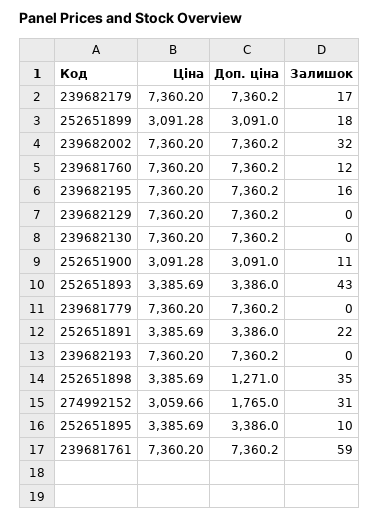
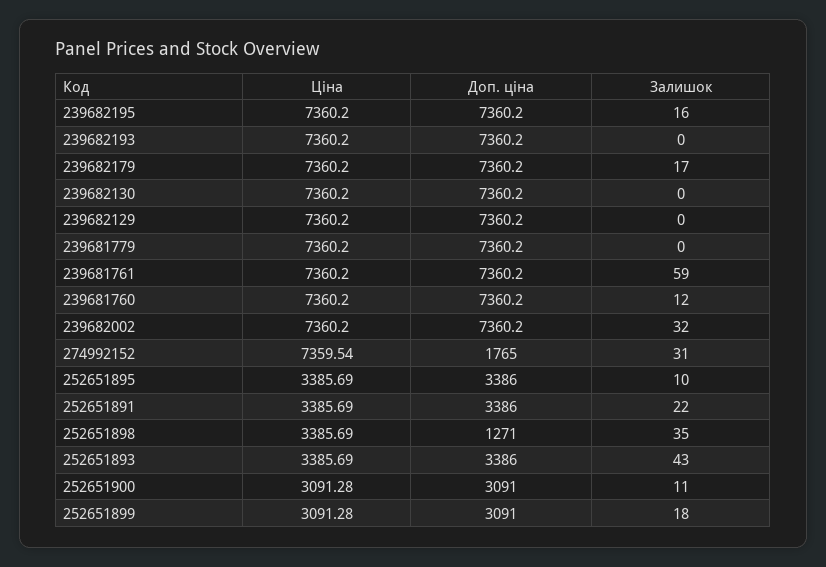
  {
    "Ціна": {
      "239682179": 7360.2,
      "252651899": 3091.28,
      "239682002": 7360.2,
      "239681760": 7360.2,
      "239682195": 7360.2,
      "239682129": 7360.2,
      "239682130": 7360.2,
      "252651900": 3091.28,
      "252651893": 3385.69,
      "239681779": 7360.2,
      "252651891": 3385.69,
      "239682193": 7360.2,
      "252651898": 3385.69,
-     "274992152": 3059.66,
+     "274992152": 7359.54,
      "252651895": 3385.69,
      "239681761": 7360.2
    },
    "Доп. ціна": {
      "239682179": 7360.2,
      "252651899": 3091,
      "239682002": 7360.2,
      "239681760": 7360.2,
      "239682195": 7360.2,
      "239682129": 7360.2,
      "239682130": 7360.2,
      "252651900": 3091,
      "252651893": 3386,
      "239681779": 7360.2,
      "252651891": 3386,
      "239682193": 7360.2,
      "252651898": 1271,
      "274992152": 1765,
      "252651895": 3386,
      "239681761": 7360.2
    },
    "Залишок": {
      "239682179": 17,
      "252651899": 18,
      "239682002": 32,
      "239681760": 12,
      "239682195": 16,
      "239682129": 0,
      "239682130": 0,
      "252651900": 11,
      "252651893": 43,
      "239681779": 0,
      "252651891": 22,
      "239682193": 0,
      "252651898": 35,
      "274992152": 31,
      "252651895": 10,
      "239681761": 59
    }
  }

